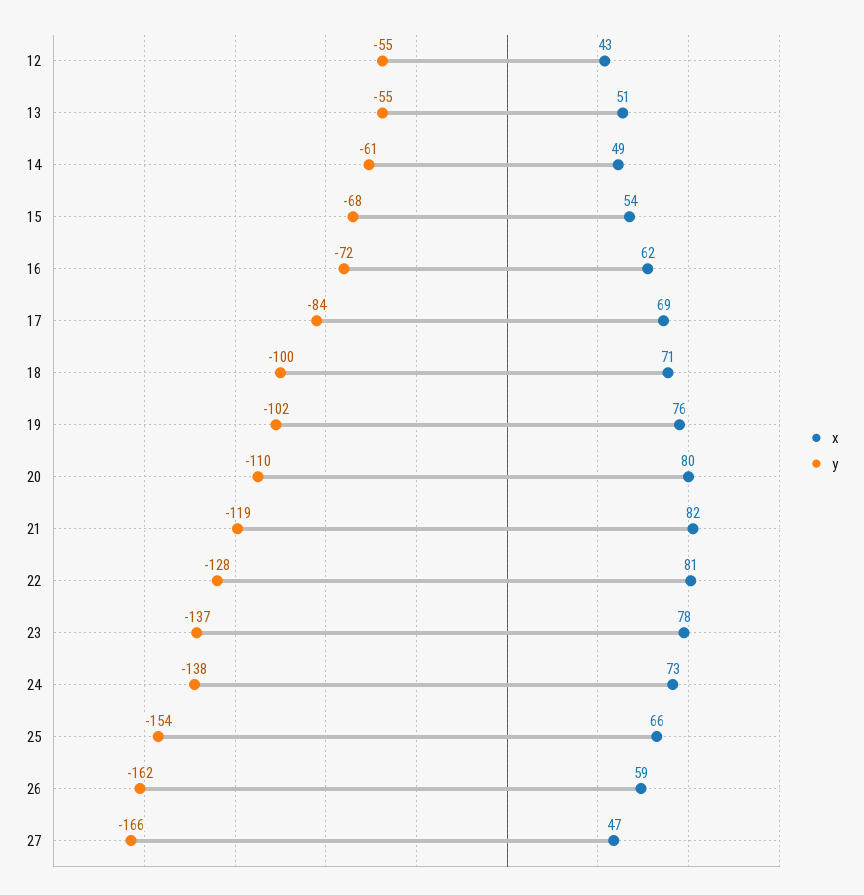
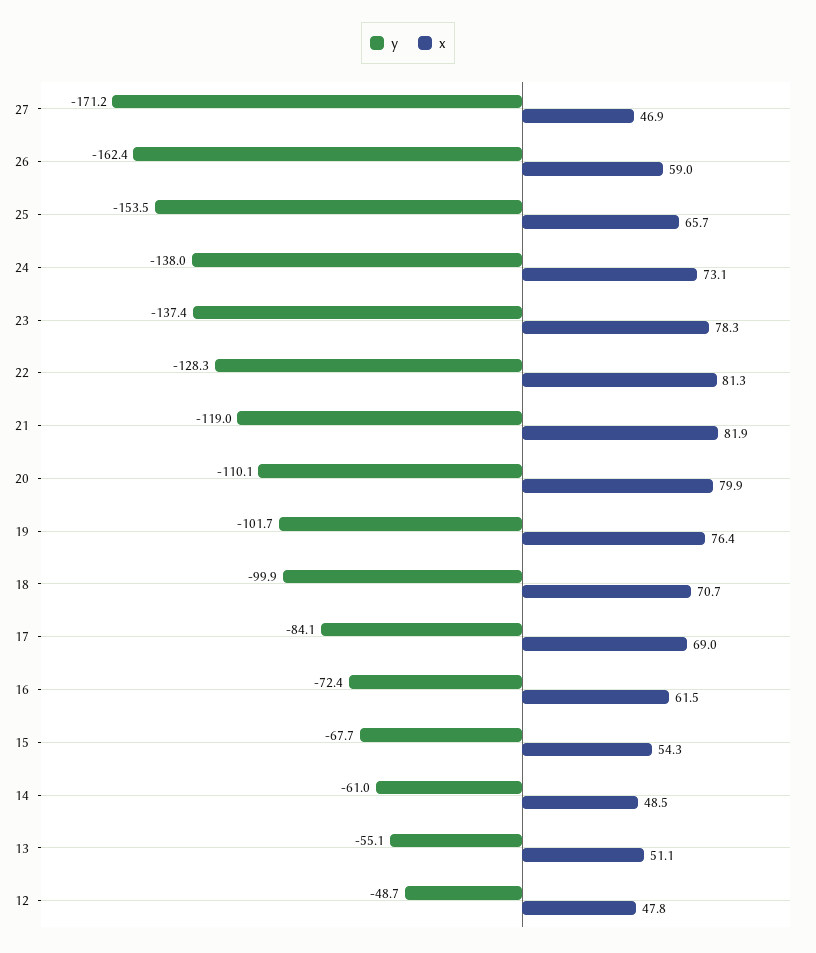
  {
    "x": {
-     "12": 43,
+     "12": 47.8,
      "13": 51.1,
      "14": 48.5,
      "15": 54.3,
      "16": 61.5,
      "17": 69,
      "18": 70.7,
      "19": 76.4,
      "20": 79.9,
      "21": 81.9,
      "22": 81.3,
      "23": 78.3,
      "24": 73.1,
      "25": 65.7,
      "26": 59,
      "27": 46.9
    },
    "y": {
-     "12": -55,
+     "12": -48.7,
      "13": -55.1,
      "14": -61,
      "15": -67.7,
      "16": -72.4,
      "17": -84.1,
      "18": -99.9,
      "19": -101.7,
      "20": -110.1,
      "21": -119,
      "22": -128.3,
      "23": -137.4,
      "24": -138,
      "25": -153.5,
      "26": -162.4,
-     "27": -166
+     "27": -171.2
    }
  }

